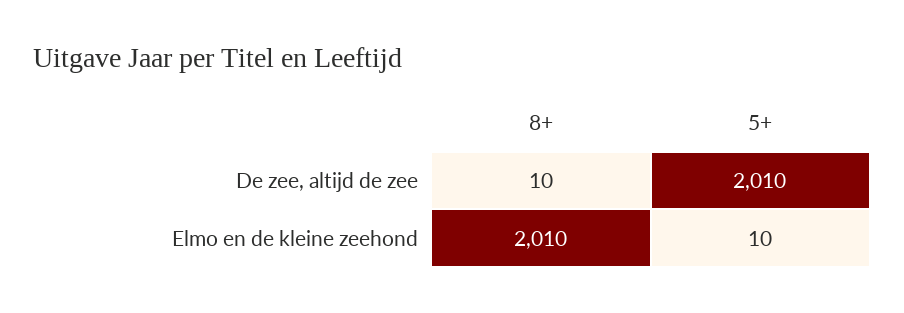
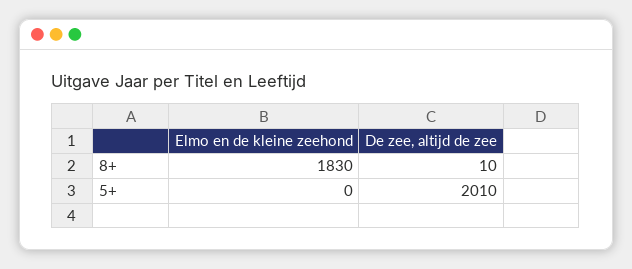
  {
    "8+": {
      "De zee, altijd de zee": 10,
-     "Elmo en de kleine zeehond": 2010
+     "Elmo en de kleine zeehond": 1830
    },
    "5+": {
      "De zee, altijd de zee": 2010,
-     "Elmo en de kleine zeehond": 10
+     "Elmo en de kleine zeehond": 0
    }
  }

